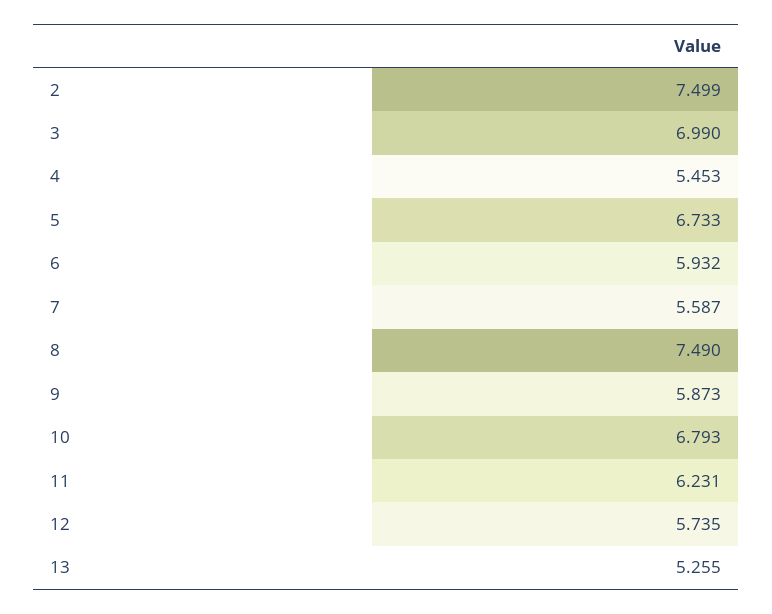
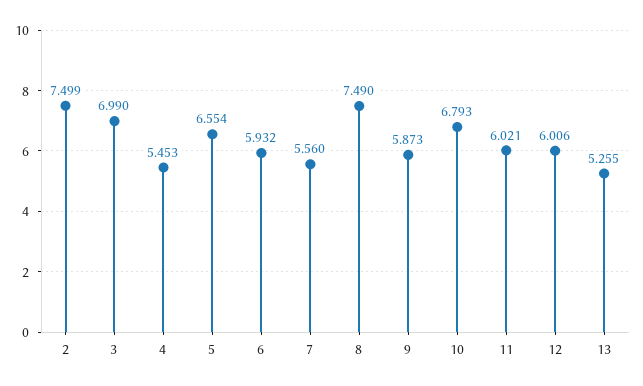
  {
    "2": 7.499,
    "3": 6.99,
    "4": 5.453,
-   "5": 6.733,
+   "5": 6.554,
    "6": 5.932,
-   "7": 5.587,
+   "7": 5.56,
    "8": 7.49,
    "9": 5.873,
    "10": 6.793,
-   "11": 6.231,
+   "11": 6.021,
-   "12": 5.735,
+   "12": 6.006,
    "13": 5.255
  }

